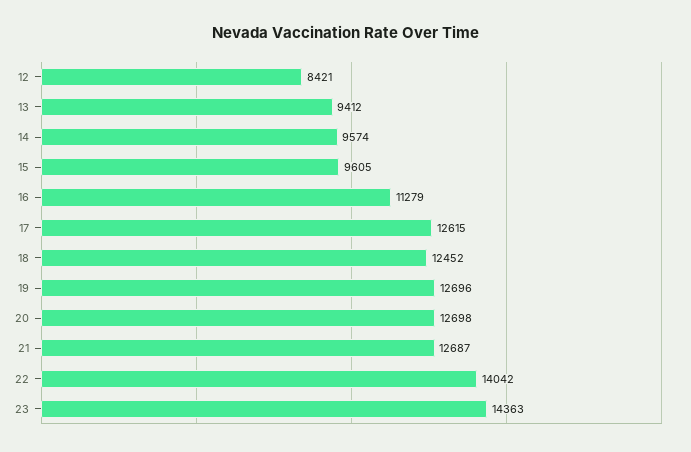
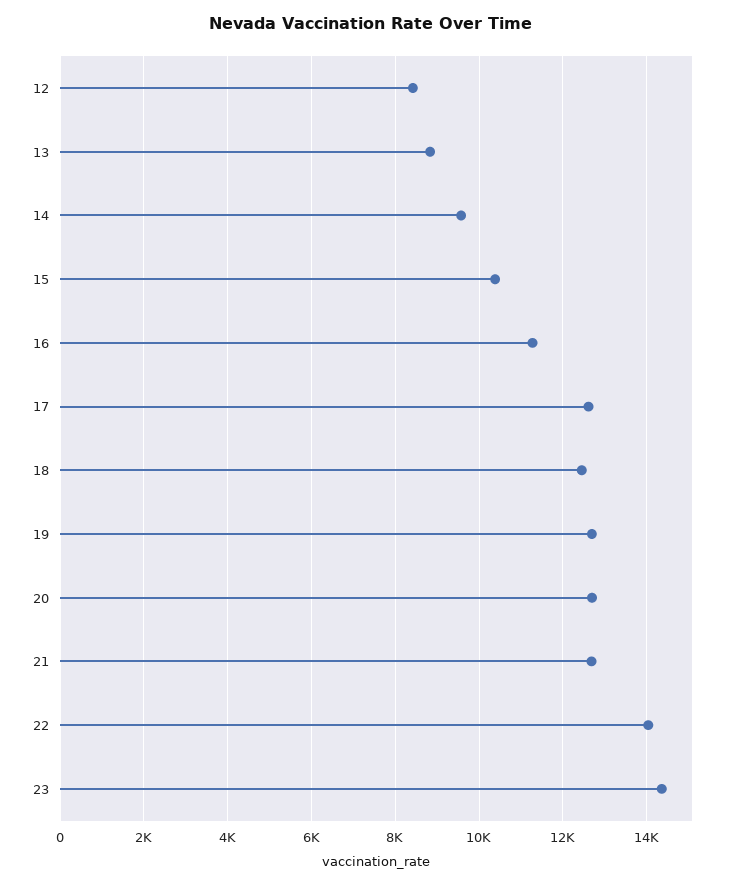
  {
    "12": 8421,
-   "13": 9412,
+   "13": 8800,
    "14": 9574,
-   "15": 9605,
+   "15": 10400,
    "16": 11279,
    "17": 12615,
    "18": 12452,
    "19": 12696,
    "20": 12698,
    "21": 12687,
    "22": 14042,
    "23": 14363
  }

